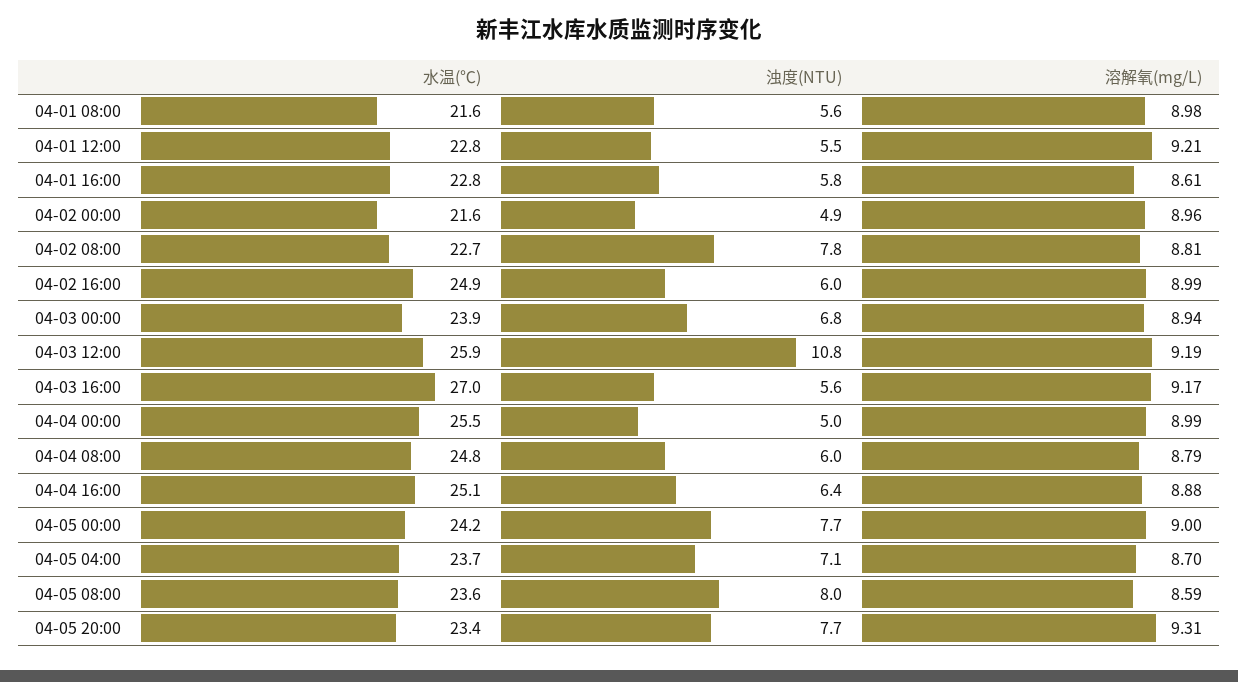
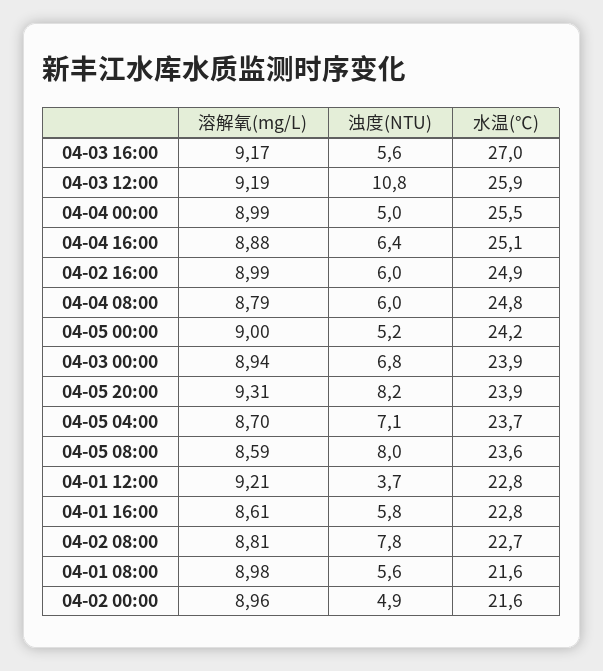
  {
    "水温(℃)": {
      "04-01 08:00": 21.6,
      "04-01 12:00": 22.8,
      "04-01 16:00": 22.8,
      "04-02 00:00": 21.6,
      "04-02 08:00": 22.7,
      "04-02 16:00": 24.9,
      "04-03 00:00": 23.9,
      "04-03 12:00": 25.9,
      "04-03 16:00": 27,
      "04-04 00:00": 25.5,
      "04-04 08:00": 24.8,
      "04-04 16:00": 25.1,
      "04-05 00:00": 24.2,
      "04-05 04:00": 23.7,
      "04-05 08:00": 23.6,
-     "04-05 20:00": 23.4
+     "04-05 20:00": 23.9
    },
    "浊度(NTU)": {
      "04-01 08:00": 5.6,
-     "04-01 12:00": 5.5,
+     "04-01 12:00": 3.7,
      "04-01 16:00": 5.8,
      "04-02 00:00": 4.9,
      "04-02 08:00": 7.8,
      "04-02 16:00": 6,
      "04-03 00:00": 6.8,
      "04-03 12:00": 10.8,
      "04-03 16:00": 5.6,
      "04-04 00:00": 5,
      "04-04 08:00": 6,
      "04-04 16:00": 6.4,
-     "04-05 00:00": 7.7,
+     "04-05 00:00": 5.2,
      "04-05 04:00": 7.1,
      "04-05 08:00": 8,
-     "04-05 20:00": 7.7
+     "04-05 20:00": 8.2
    },
    "溶解氧(mg/L)": {
      "04-01 08:00": 8.98,
      "04-01 12:00": 9.21,
      "04-01 16:00": 8.61,
      "04-02 00:00": 8.96,
      "04-02 08:00": 8.81,
      "04-02 16:00": 8.99,
      "04-03 00:00": 8.94,
      "04-03 12:00": 9.19,
      "04-03 16:00": 9.17,
      "04-04 00:00": 8.99,
      "04-04 08:00": 8.79,
      "04-04 16:00": 8.88,
      "04-05 00:00": 9,
      "04-05 04:00": 8.7,
      "04-05 08:00": 8.59,
      "04-05 20:00": 9.31
    }
  }

